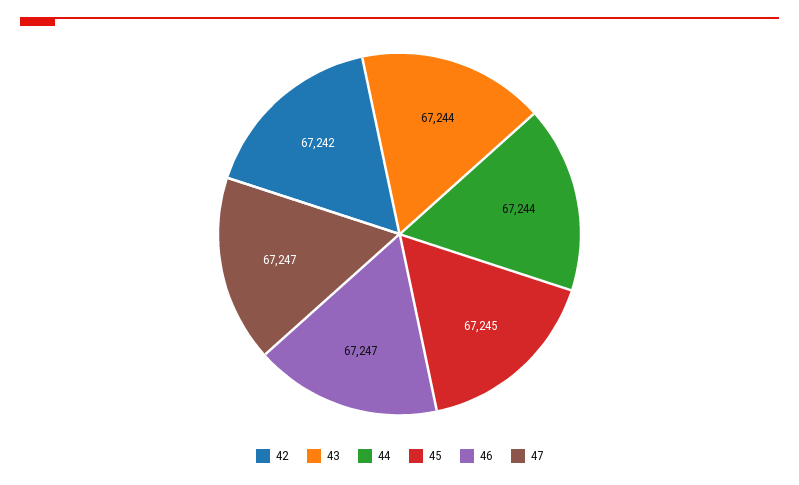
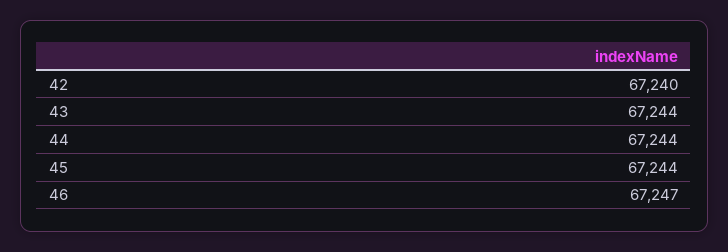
  {
-   "42": 67242,
+   "42": 67240,
    "43": 67244,
    "44": 67244,
-   "45": 67245,
+   "45": 67244,
-   "46": 67247,
+   "46": 67247
-   "47": 67247
  }

